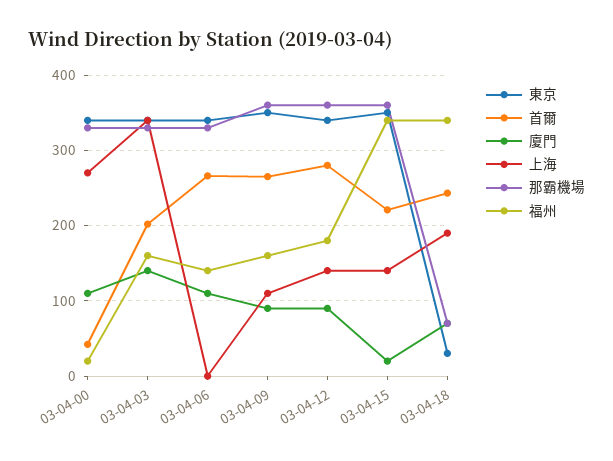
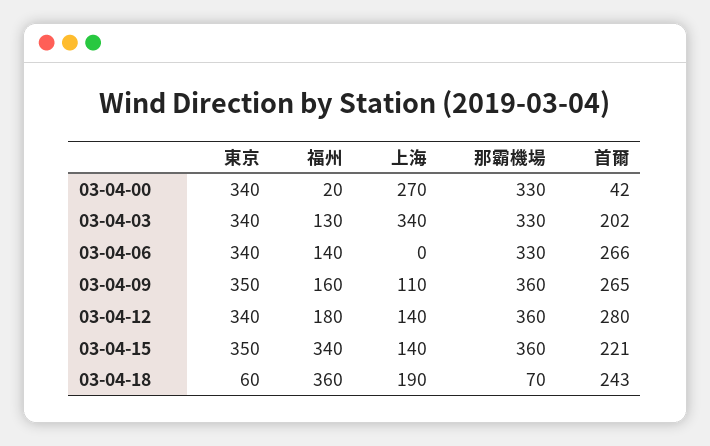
  {
    "東京": {
      "03-04-00": 340,
      "03-04-03": 340,
      "03-04-06": 340,
      "03-04-09": 350,
      "03-04-12": 340,
      "03-04-15": 350,
-     "03-04-18": 30
+     "03-04-18": 60
    },
    "首爾": {
      "03-04-00": 42,
      "03-04-03": 202,
      "03-04-06": 266,
      "03-04-09": 265,
      "03-04-12": 280,
      "03-04-15": 221,
      "03-04-18": 243
    },
-   "廈門": {
-     "03-04-00": 110,
-     "03-04-03": 140,
-     "03-04-06": 110,
-     "03-04-09": 90,
-     "03-04-12": 90,
-     "03-04-15": 20,
-     "03-04-18": 70
-   },
    "上海": {
      "03-04-00": 270,
      "03-04-03": 340,
      "03-04-06": 0,
      "03-04-09": 110,
      "03-04-12": 140,
      "03-04-15": 140,
      "03-04-18": 190
    },
    "那霸機場": {
      "03-04-00": 330,
      "03-04-03": 330,
      "03-04-06": 330,
      "03-04-09": 360,
      "03-04-12": 360,
      "03-04-15": 360,
      "03-04-18": 70
    },
    "福州": {
      "03-04-00": 20,
-     "03-04-03": 160,
+     "03-04-03": 130,
      "03-04-06": 140,
      "03-04-09": 160,
      "03-04-12": 180,
      "03-04-15": 340,
-     "03-04-18": 340
+     "03-04-18": 360
    }
  }

